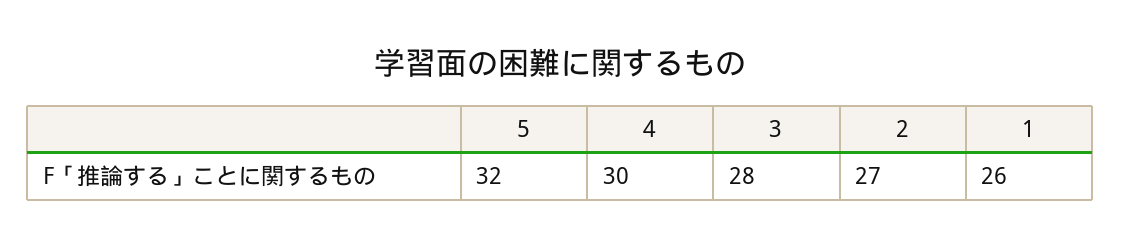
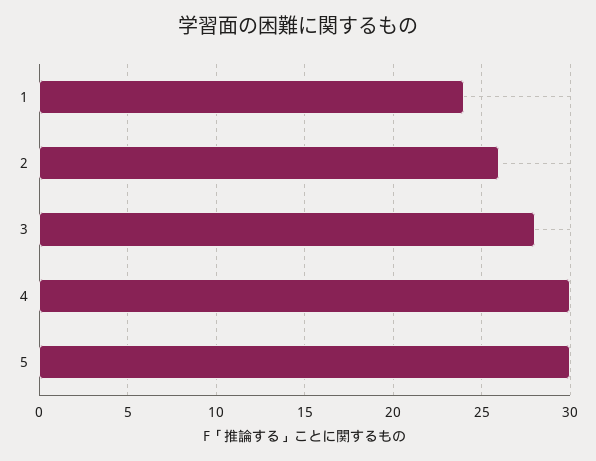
  {
-   "5": 32,
+   "5": 30,
    "4": 30,
    "3": 28,
-   "2": 27,
+   "2": 26,
-   "1": 26
+   "1": 24
  }

